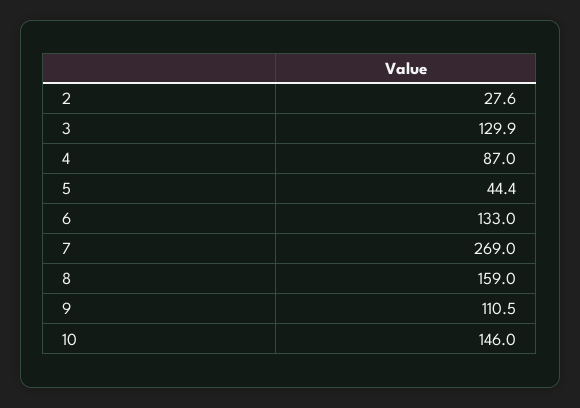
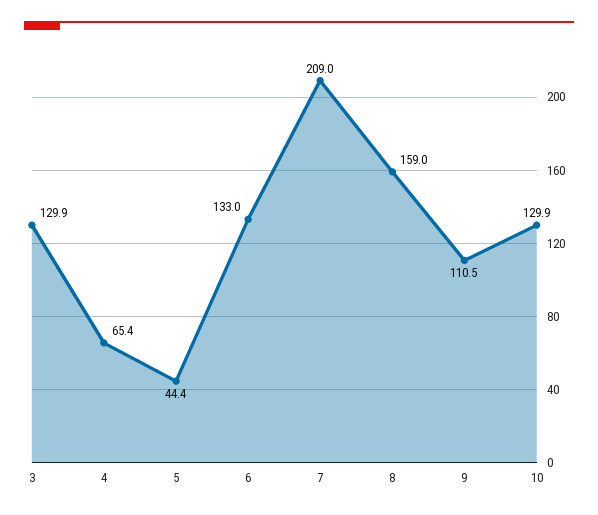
  {
-   "2": 27.6,
    "3": 129.9,
-   "4": 87,
+   "4": 65.4,
    "5": 44.4,
    "6": 133,
-   "7": 269,
+   "7": 209,
    "8": 159,
    "9": 110.5,
-   "10": 146
+   "10": 129.9
  }

